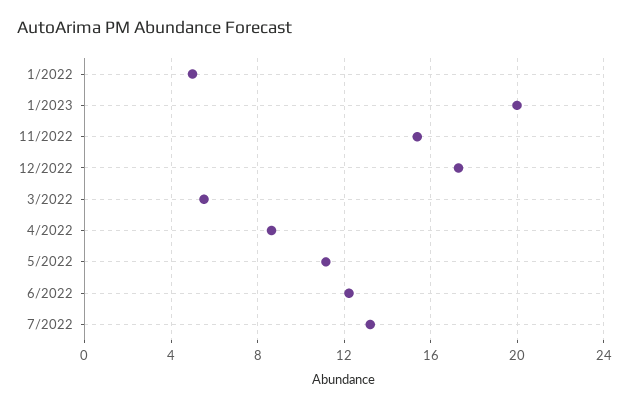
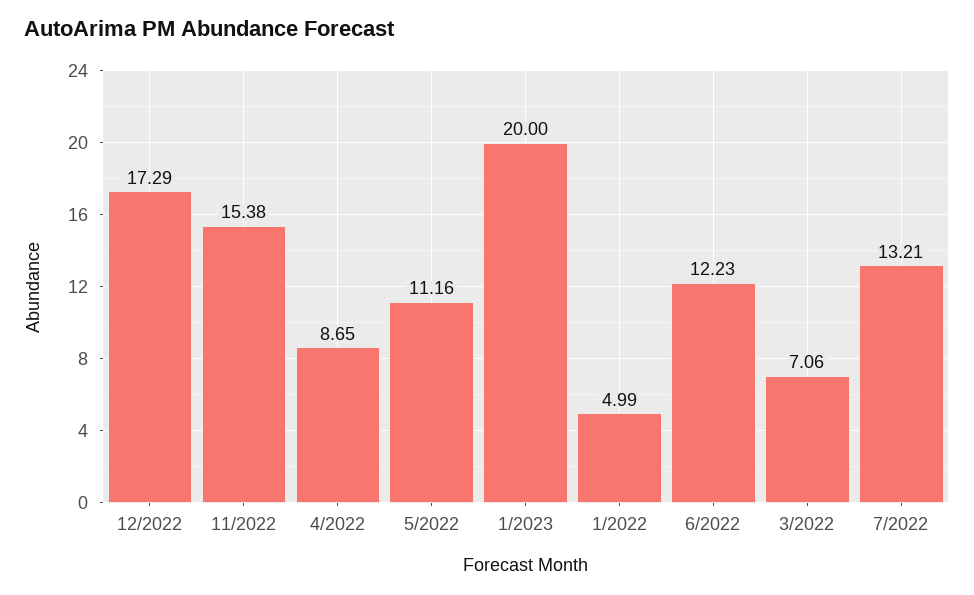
  {
    "1/2022": 4.99,
    "1/2023": 20,
    "11/2022": 15.38,
    "12/2022": 17.29,
-   "3/2022": 5.5,
+   "3/2022": 7.06,
    "4/2022": 8.65,
    "5/2022": 11.16,
    "6/2022": 12.23,
    "7/2022": 13.21
  }

